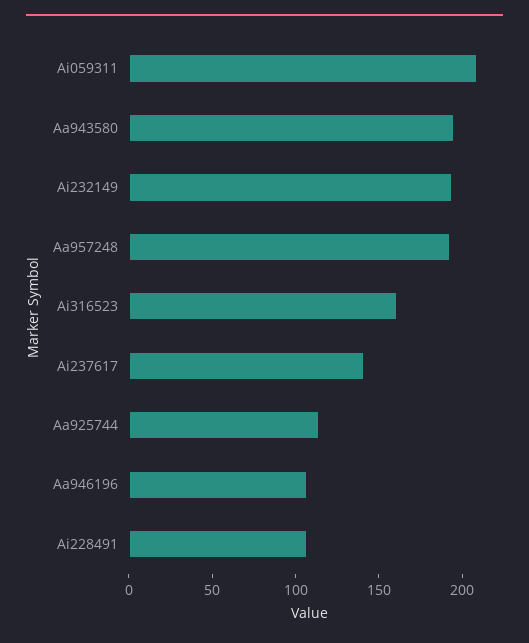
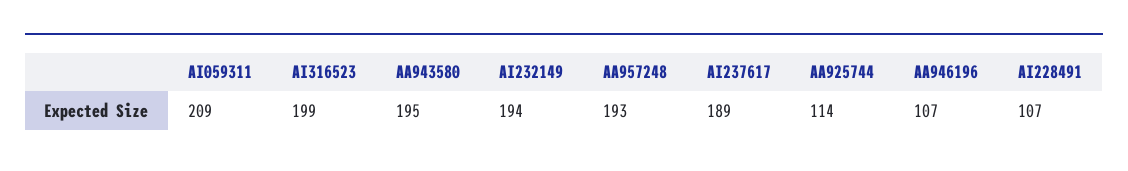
  {
    "Ai059311": 209,
    "Aa943580": 195,
    "Ai232149": 194,
    "Aa957248": 193,
-   "Ai316523": 160,
+   "Ai316523": 199,
-   "Ai237617": 140,
+   "Ai237617": 189,
    "Aa925744": 114,
    "Aa946196": 107,
    "Ai228491": 107
  }

